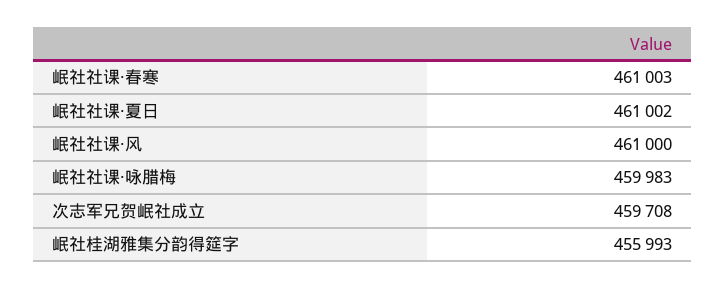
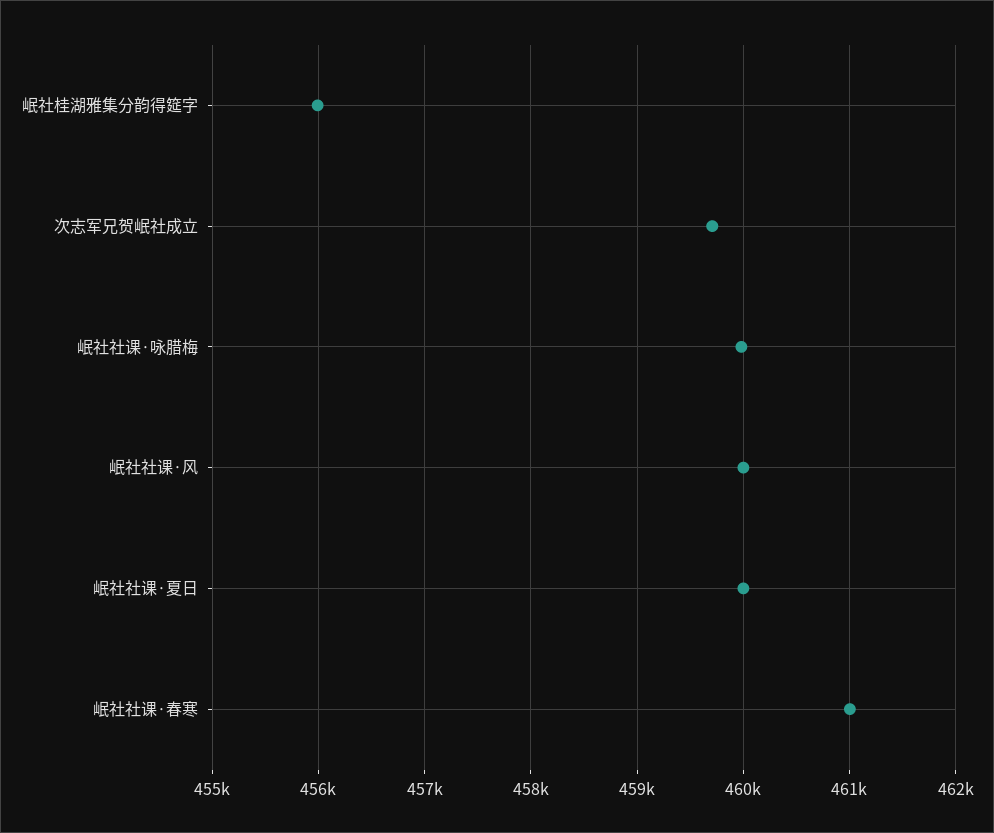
  {
    "岷社社课·春寒": 461003,
-   "岷社社课·夏日": 461002,
+   "岷社社课·夏日": 460000,
-   "岷社社课·风": 461000,
+   "岷社社课·风": 460000,
    "岷社社课·咏腊梅": 459983,
    "次志军兄贺岷社成立": 459708,
    "岷社桂湖雅集分韵得筵字": 455993
  }

